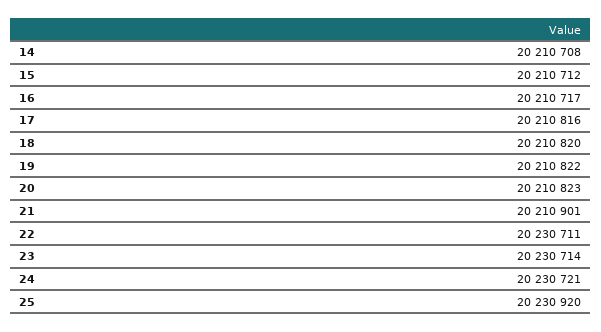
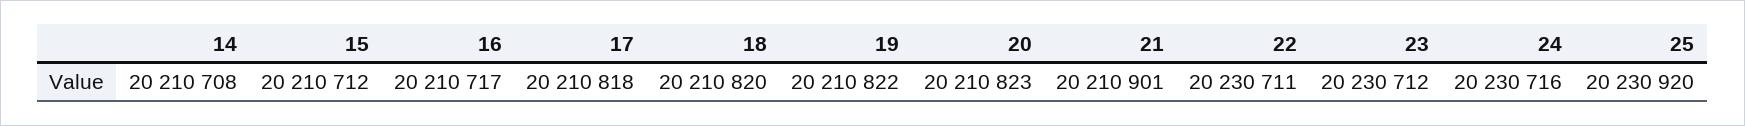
  {
    "14": 20210708,
    "15": 20210712,
    "16": 20210717,
-   "17": 20210816,
+   "17": 20210818,
    "18": 20210820,
    "19": 20210822,
    "20": 20210823,
    "21": 20210901,
    "22": 20230711,
-   "23": 20230714,
+   "23": 20230712,
-   "24": 20230721,
+   "24": 20230716,
    "25": 20230920
  }

